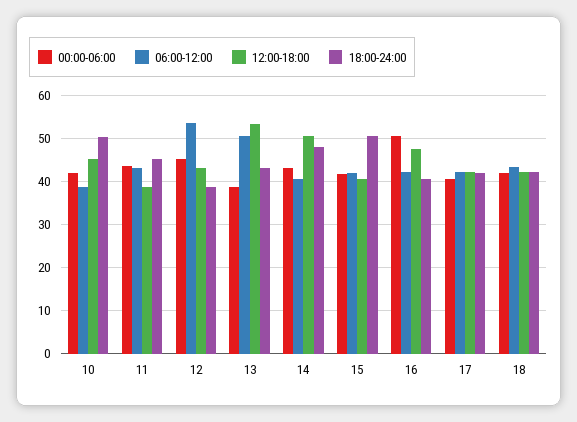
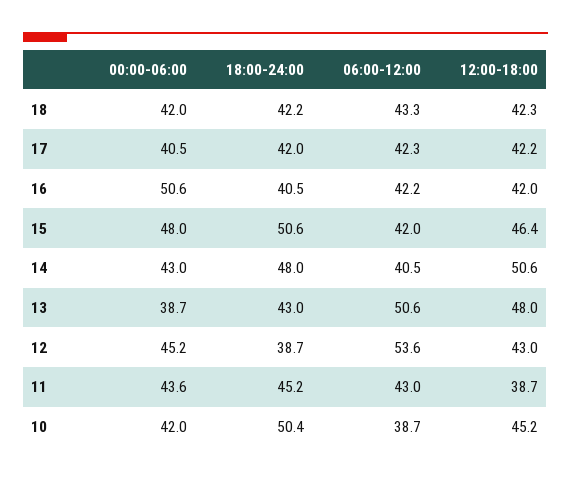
  {
    "00:00-06:00": {
      "10": 42,
      "11": 43.6,
      "12": 45.2,
      "13": 38.7,
      "14": 43,
-     "15": 42,
+     "15": 48,
      "16": 50.6,
      "17": 40.5,
      "18": 42
    },
    "06:00-12:00": {
      "10": 38.7,
      "11": 43,
      "12": 53.6,
      "13": 50.6,
      "14": 40.5,
      "15": 42,
      "16": 42.2,
      "17": 42.3,
      "18": 43.3
    },
    "12:00-18:00": {
      "10": 45.2,
      "11": 38.7,
      "12": 43,
-     "13": 54,
+     "13": 48,
      "14": 50.6,
-     "15": 40,
+     "15": 46.4,
-     "16": 48,
+     "16": 42,
      "17": 42.2,
      "18": 42.3
    },
    "18:00-24:00": {
      "10": 50.4,
      "11": 45.2,
      "12": 38.7,
      "13": 43,
      "14": 48,
      "15": 50.6,
      "16": 40.5,
      "17": 42,
      "18": 42.2
    }
  }

